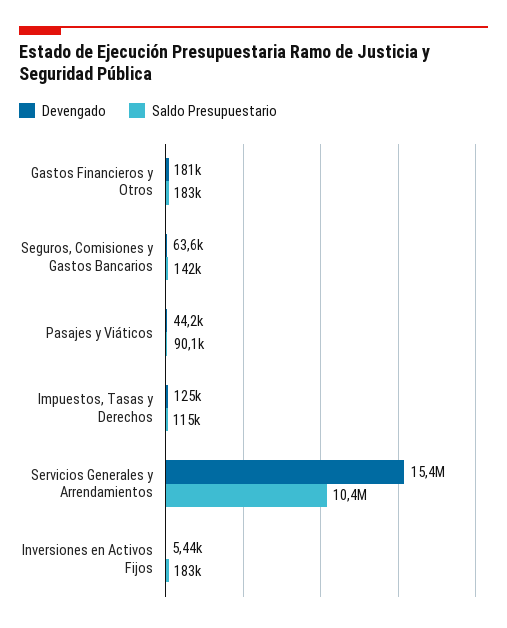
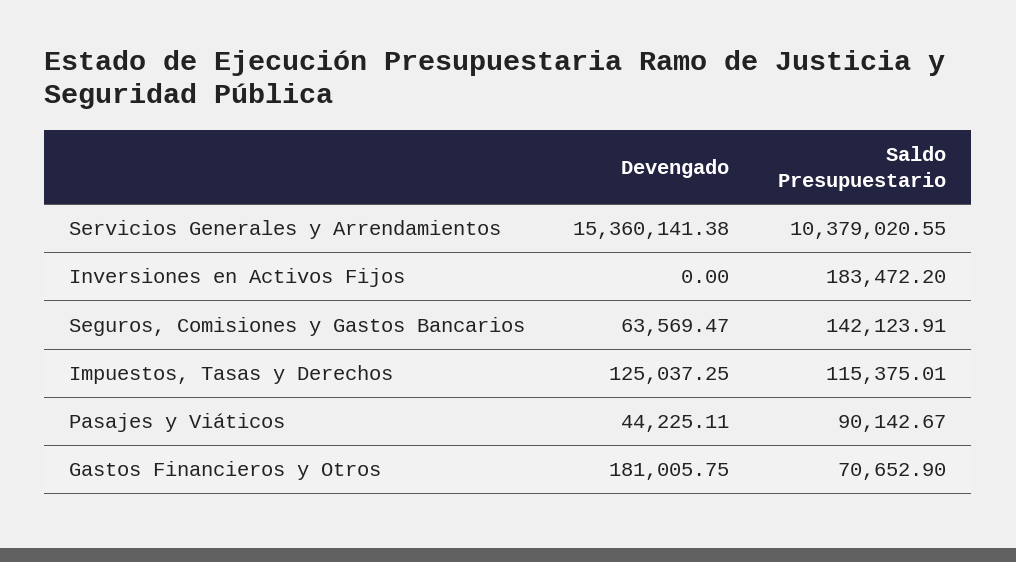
  {
    "Devengado": {
      "Gastos Financieros y Otros": 181005.75,
      "Seguros, Comisiones y Gastos Bancarios": 63569.47,
      "Pasajes y Viáticos": 44225.11,
      "Impuestos, Tasas y Derechos": 125037.25,
      "Servicios Generales y Arrendamientos": 15360141.38,
-     "Inversiones en Activos Fijos": 5440
+     "Inversiones en Activos Fijos": 0
    },
    "Saldo Presupuestario": {
-     "Gastos Financieros y Otros": 183000,
+     "Gastos Financieros y Otros": 70652.9,
      "Seguros, Comisiones y Gastos Bancarios": 142123.91,
      "Pasajes y Viáticos": 90142.67,
      "Impuestos, Tasas y Derechos": 115375.01,
      "Servicios Generales y Arrendamientos": 10379020.55,
      "Inversiones en Activos Fijos": 183472.2
    }
  }

